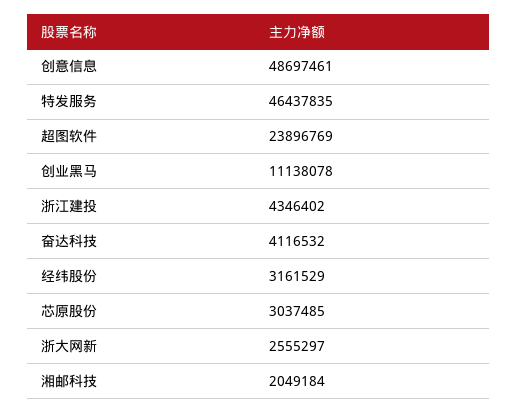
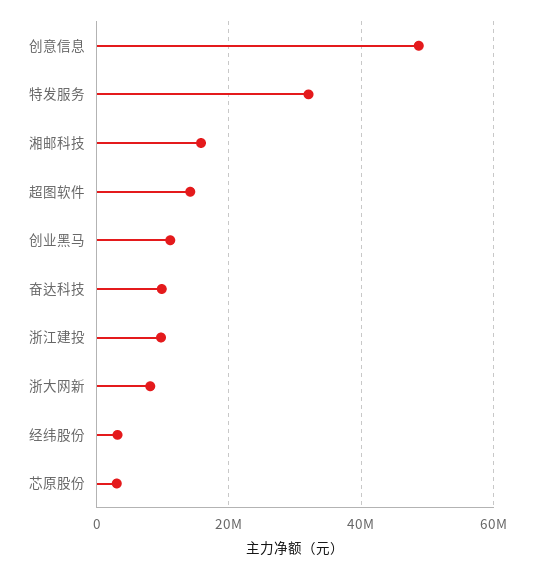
  {
    "创意信息": 48697461,
-   "特发服务": 46437835,
+   "特发服务": 32000000,
-   "超图软件": 23896769,
+   "超图软件": 14000000,
    "创业黑马": 11138078,
-   "浙江建投": 4346402,
+   "浙江建投": 10000000,
-   "奋达科技": 4116532,
+   "奋达科技": 10000000,
    "经纬股份": 3161529,
    "芯原股份": 3037485,
-   "浙大网新": 2555297,
+   "浙大网新": 8000000,
-   "湘邮科技": 2049184
+   "湘邮科技": 16000000
  }

